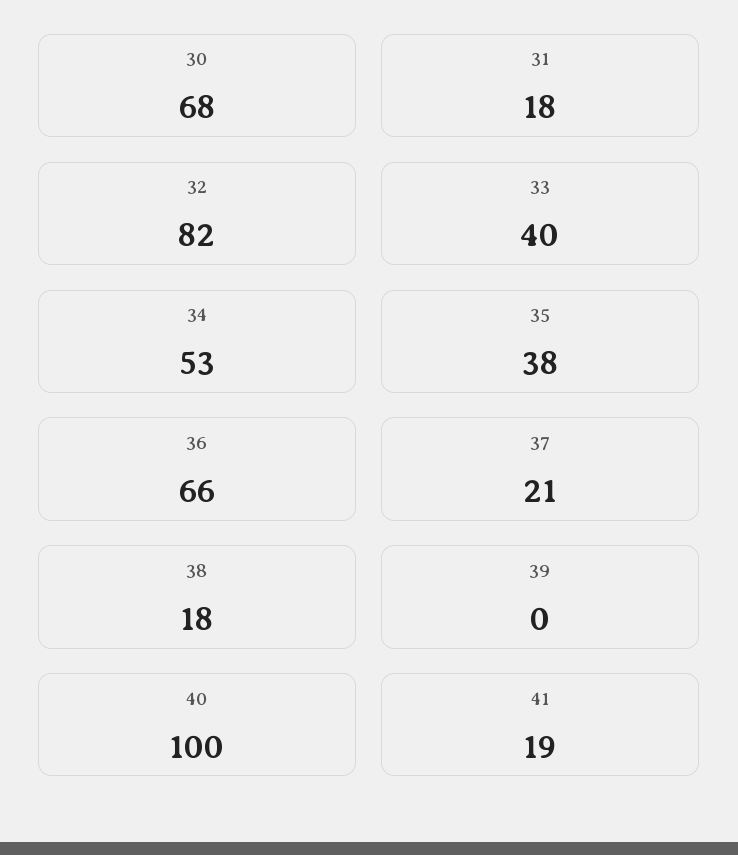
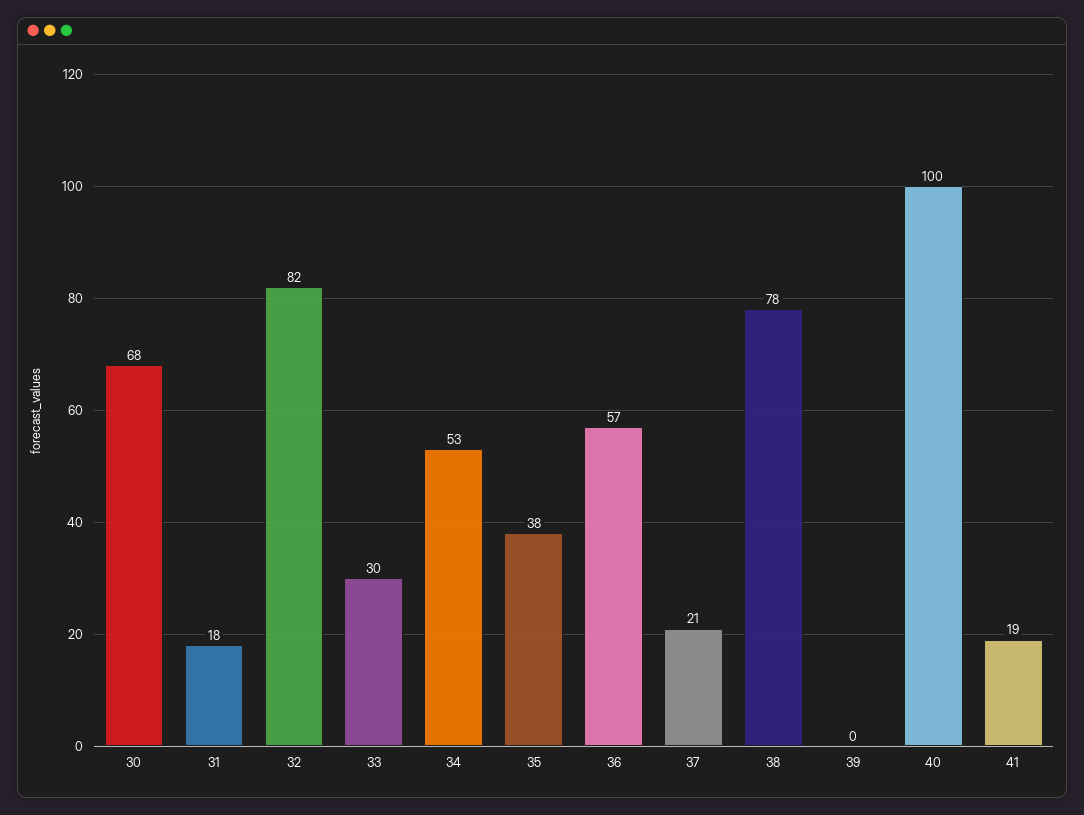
  {
    "30": 68,
    "31": 18,
    "32": 82,
-   "33": 40,
+   "33": 30,
    "34": 53,
    "35": 38,
-   "36": 66,
+   "36": 57,
    "37": 21,
-   "38": 18,
+   "38": 78,
    "39": 0,
    "40": 100,
    "41": 19
  }

